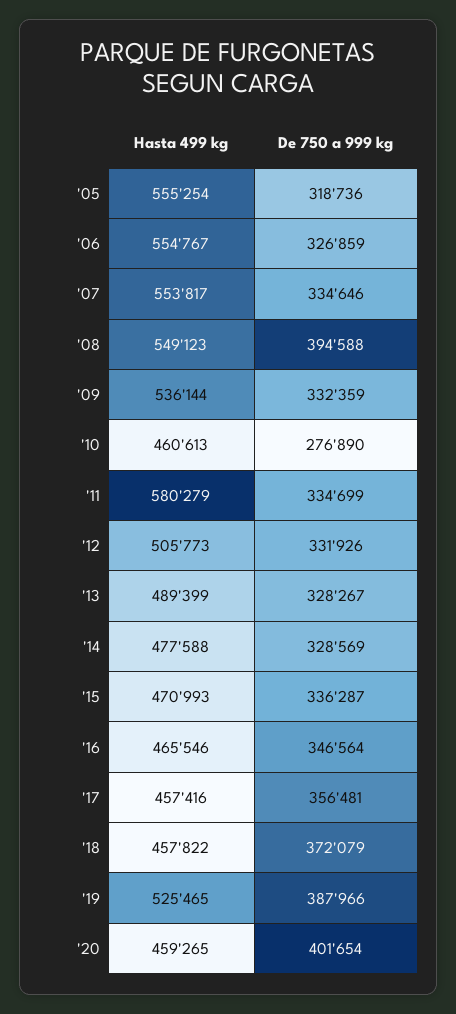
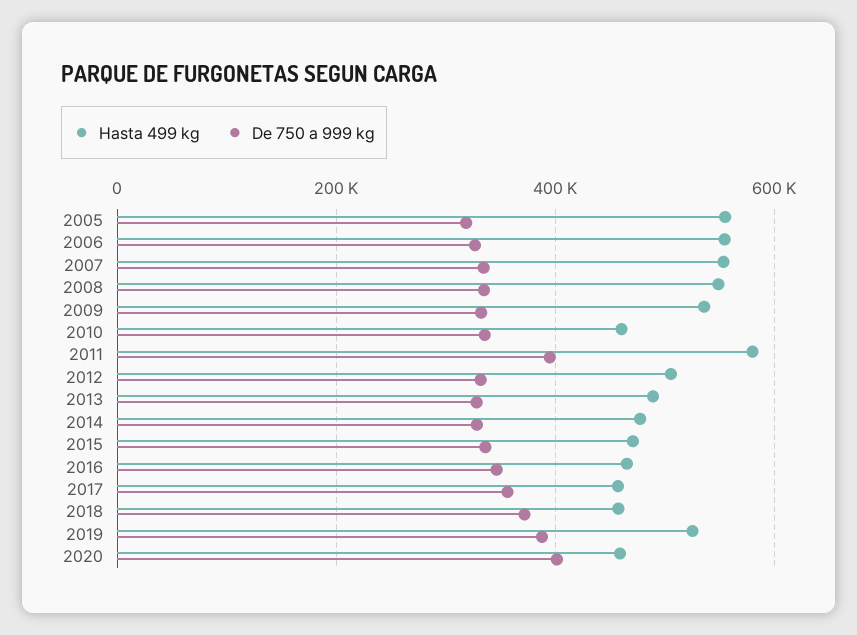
  {
    "Hasta 499 kg": {
      "'05": 555254,
      "'06": 554767,
      "'07": 553817,
      "'08": 549123,
      "'09": 536144,
      "'10": 460613,
      "'11": 580279,
      "'12": 505773,
      "'13": 489399,
      "'14": 477588,
      "'15": 470993,
      "'16": 465546,
      "'17": 457416,
      "'18": 457822,
      "'19": 525465,
      "'20": 459265
    },
    "De 750 a 999 kg": {
      "'05": 318736,
      "'06": 326859,
      "'07": 334646,
-     "'08": 394588,
+     "'08": 340000,
      "'09": 332359,
-     "'10": 276890,
+     "'10": 340000,
-     "'11": 334699,
+     "'11": 400000,
      "'12": 331926,
      "'13": 328267,
      "'14": 328569,
      "'15": 336287,
      "'16": 346564,
      "'17": 356481,
      "'18": 372079,
      "'19": 387966,
      "'20": 401654
    }
  }

